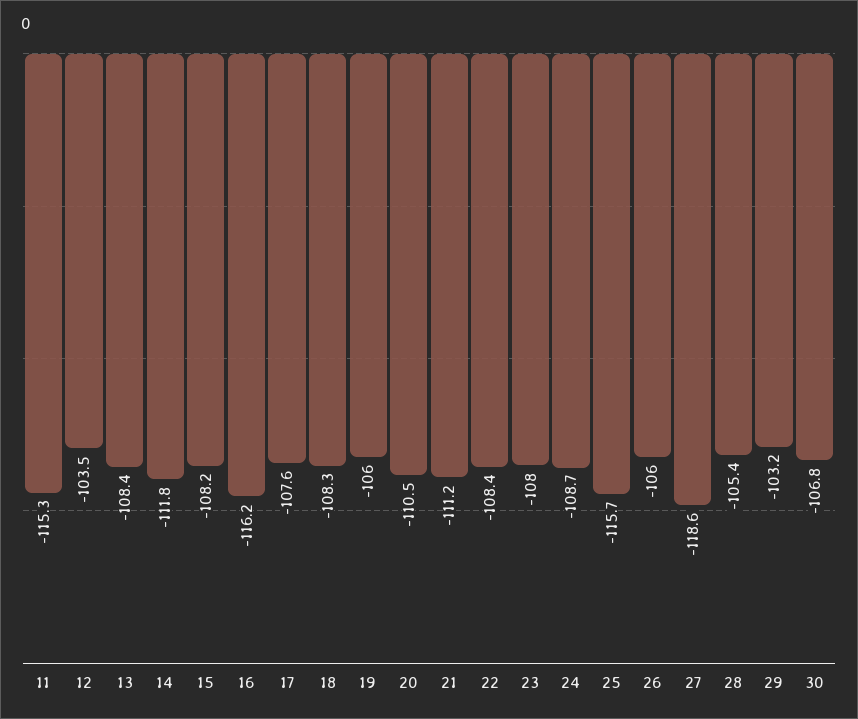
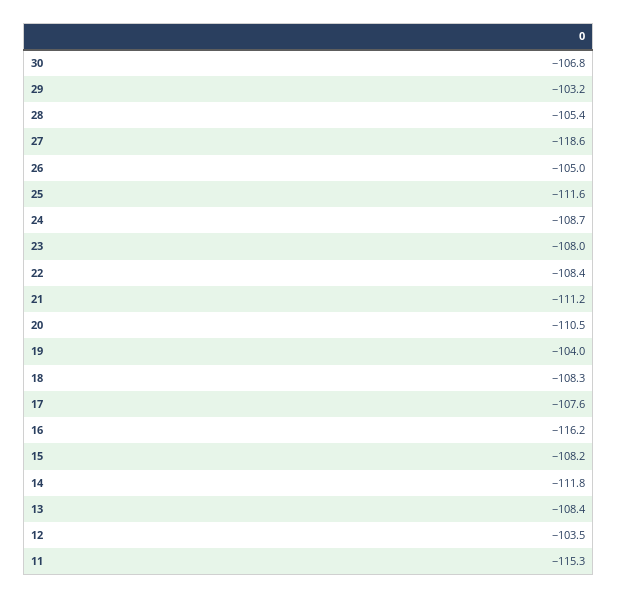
  {
    "11": -115.3,
    "12": -103.5,
    "13": -108.4,
    "14": -111.8,
    "15": -108.2,
    "16": -116.2,
    "17": -107.6,
    "18": -108.3,
-   "19": -106,
+   "19": -104,
    "20": -110.5,
    "21": -111.2,
    "22": -108.4,
    "23": -108,
    "24": -108.7,
-   "25": -115.7,
+   "25": -111.6,
-   "26": -106,
+   "26": -105,
    "27": -118.6,
    "28": -105.4,
    "29": -103.2,
    "30": -106.8
  }

